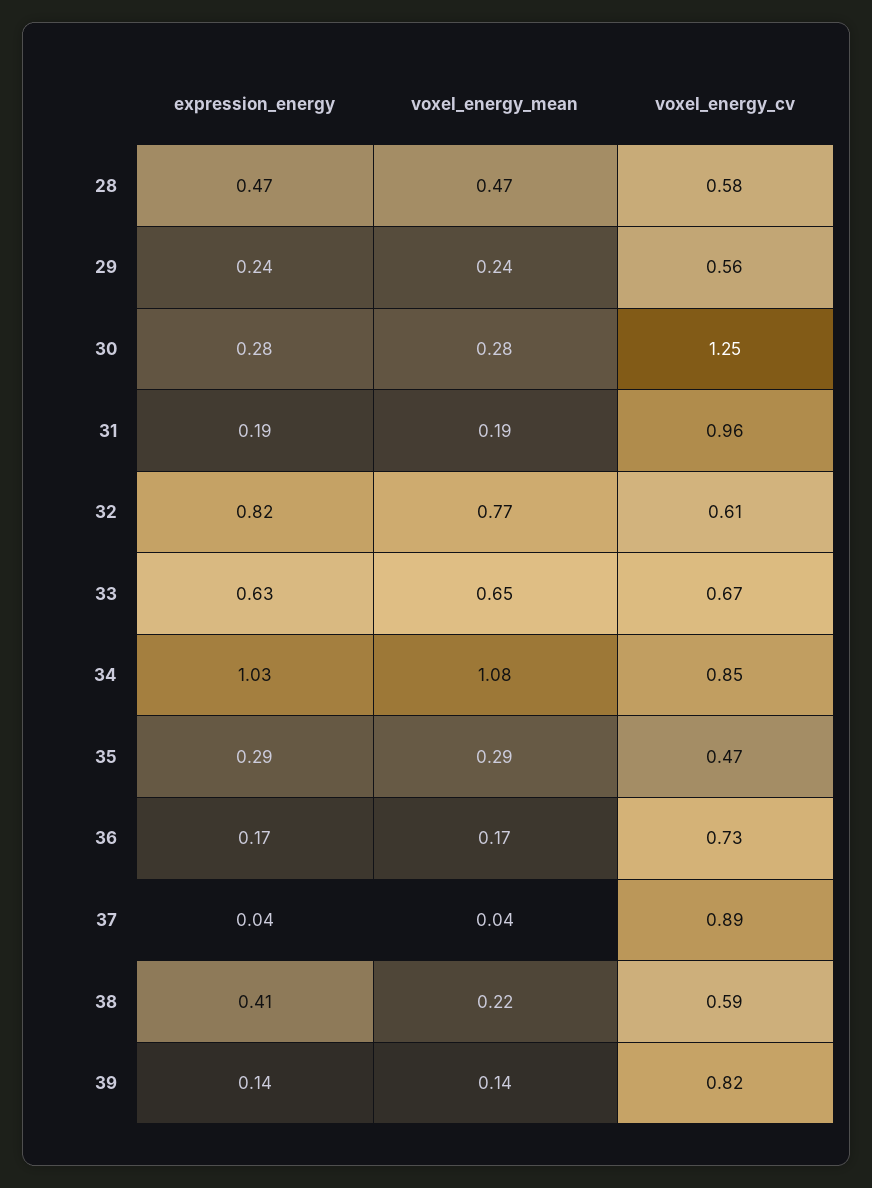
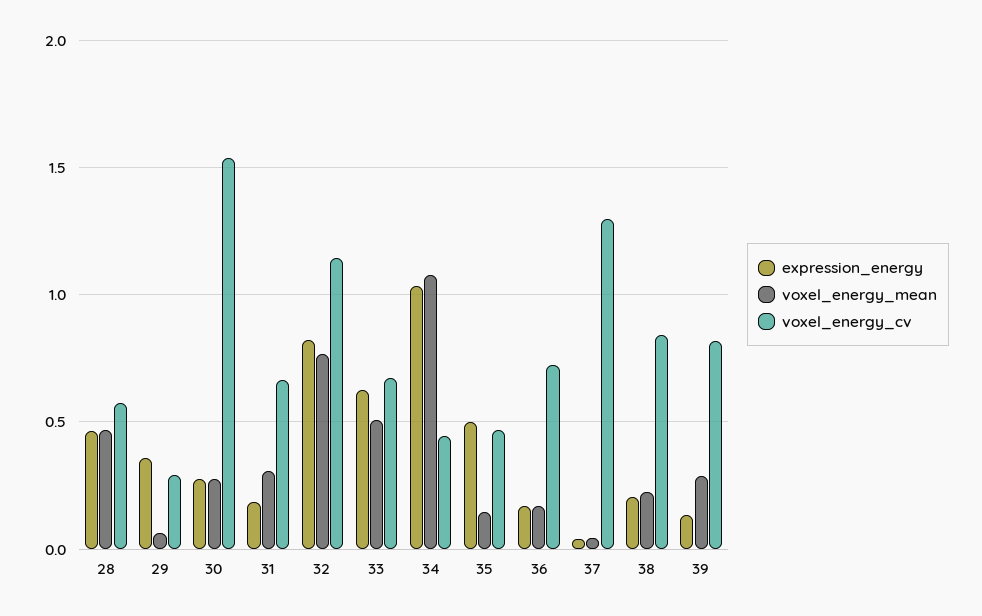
  {
    "expression_energy": {
      "28": 0.47,
-     "29": 0.24,
+     "29": 0.35,
      "30": 0.28,
      "31": 0.19,
      "32": 0.82,
      "33": 0.63,
      "34": 1.03,
-     "35": 0.29,
+     "35": 0.5,
      "36": 0.17,
      "37": 0.04,
-     "38": 0.41,
+     "38": 0.2,
      "39": 0.14
    },
    "voxel_energy_mean": {
      "28": 0.47,
-     "29": 0.24,
+     "29": 0.05,
      "30": 0.28,
-     "31": 0.19,
+     "31": 0.3,
      "32": 0.77,
-     "33": 0.65,
+     "33": 0.5,
      "34": 1.08,
-     "35": 0.29,
+     "35": 0.15,
      "36": 0.17,
      "37": 0.04,
      "38": 0.22,
-     "39": 0.14
+     "39": 0.3
    },
    "voxel_energy_cv": {
      "28": 0.58,
-     "29": 0.56,
+     "29": 0.3,
-     "30": 1.25,
+     "30": 1.55,
-     "31": 0.96,
+     "31": 0.65,
-     "32": 0.61,
+     "32": 1.15,
      "33": 0.67,
-     "34": 0.85,
+     "34": 0.45,
      "35": 0.47,
      "36": 0.73,
-     "37": 0.89,
+     "37": 1.3,
-     "38": 0.59,
+     "38": 0.85,
      "39": 0.82
    }
  }

